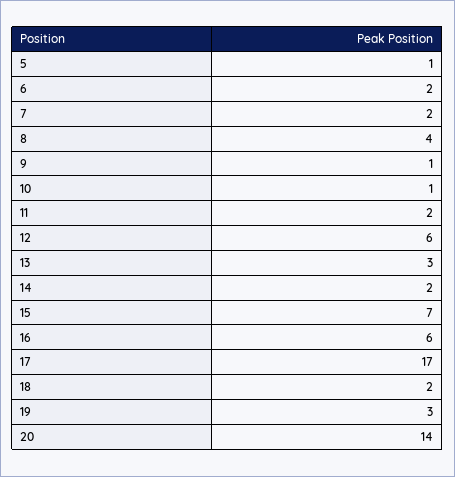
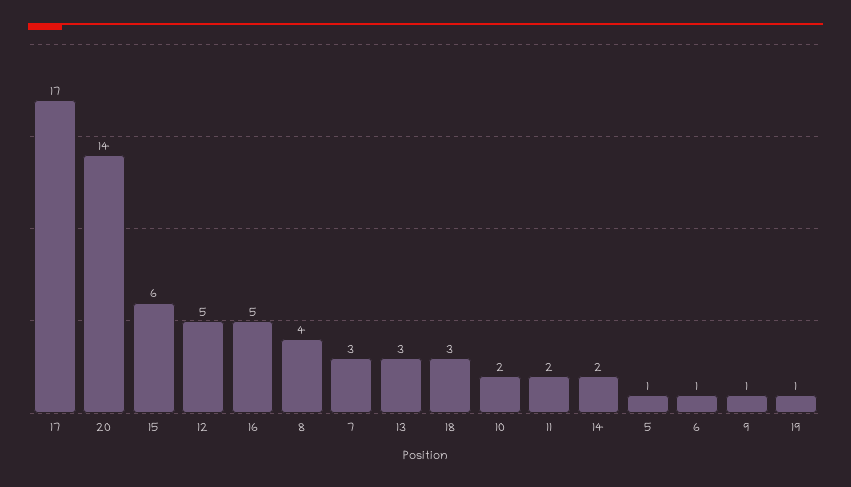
  {
    "5": 1,
-   "6": 2,
+   "6": 1,
-   "7": 2,
+   "7": 3,
    "8": 4,
    "9": 1,
-   "10": 1,
+   "10": 2,
    "11": 2,
-   "12": 6,
+   "12": 5,
    "13": 3,
    "14": 2,
-   "15": 7,
+   "15": 6,
-   "16": 6,
+   "16": 5,
    "17": 17,
-   "18": 2,
+   "18": 3,
-   "19": 3,
+   "19": 1,
    "20": 14
  }

